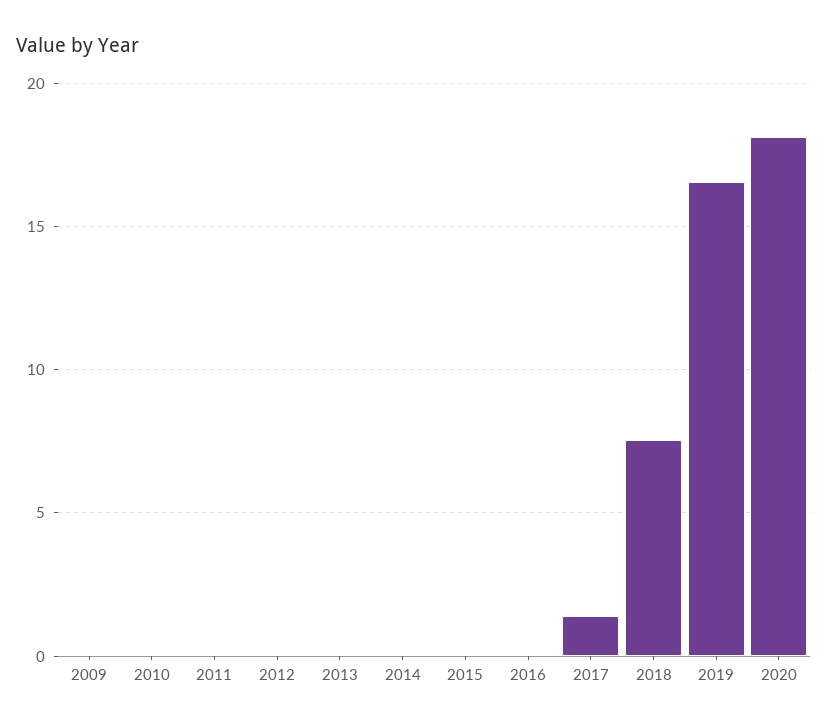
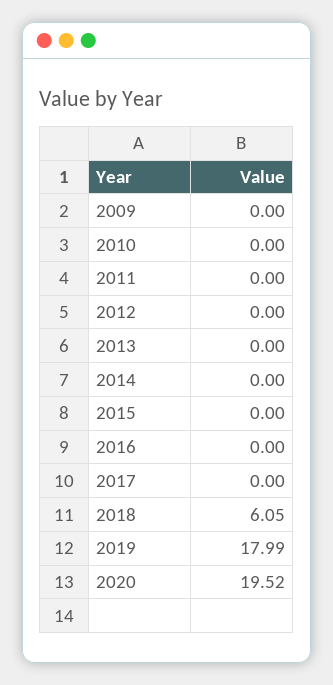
  {
    "2009": 0,
    "2010": 0,
    "2011": 0,
    "2012": 0,
    "2013": 0,
    "2014": 0,
    "2015": 0,
    "2016": 0,
-   "2017": 1.5,
+   "2017": 0,
-   "2018": 7.5,
+   "2018": 6.05,
-   "2019": 16.5,
+   "2019": 17.99,
-   "2020": 18
+   "2020": 19.52
  }

